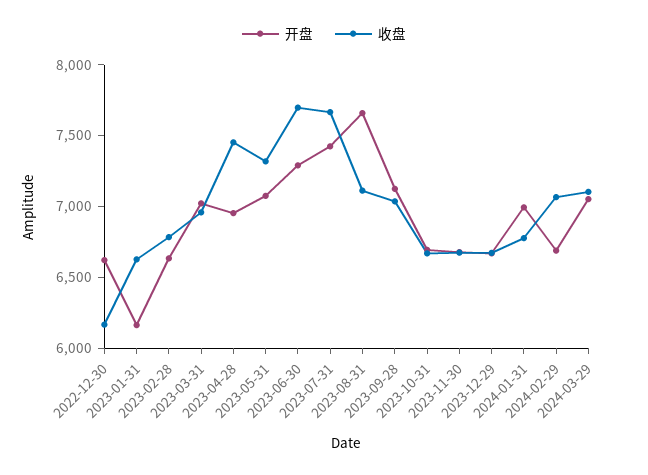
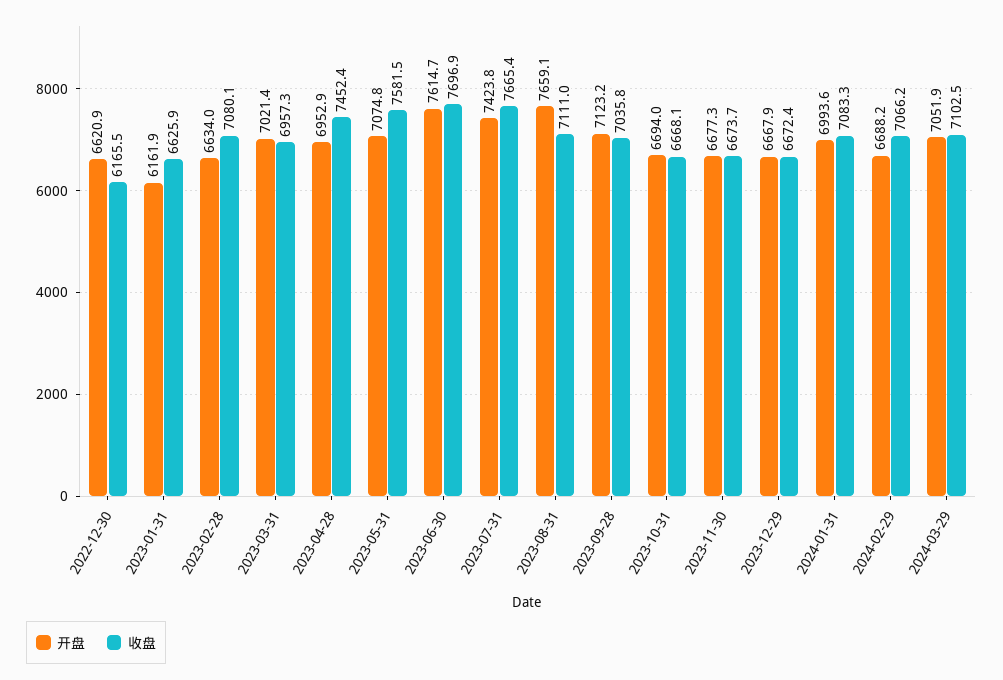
  {
    "开盘": {
      "2022-12-30": 6620.9,
      "2023-01-31": 6161.9,
      "2023-02-28": 6634,
      "2023-03-31": 7021.4,
      "2023-04-28": 6952.9,
      "2023-05-31": 7074.8,
-     "2023-06-30": 7300,
+     "2023-06-30": 7614.7,
      "2023-07-31": 7423.8,
      "2023-08-31": 7659.1,
      "2023-09-28": 7123.2,
      "2023-10-31": 6694,
      "2023-11-30": 6677.3,
      "2023-12-29": 6667.9,
      "2024-01-31": 6993.6,
      "2024-02-29": 6688.2,
      "2024-03-29": 7051.9
    },
    "收盘": {
      "2022-12-30": 6165.5,
      "2023-01-31": 6625.9,
-     "2023-02-28": 6800,
+     "2023-02-28": 7080.1,
      "2023-03-31": 6957.3,
      "2023-04-28": 7452.4,
-     "2023-05-31": 7300,
+     "2023-05-31": 7581.5,
      "2023-06-30": 7696.9,
      "2023-07-31": 7665.4,
      "2023-08-31": 7111,
      "2023-09-28": 7035.8,
      "2023-10-31": 6668.1,
      "2023-11-30": 6673.7,
      "2023-12-29": 6672.4,
-     "2024-01-31": 6800,
+     "2024-01-31": 7083.3,
      "2024-02-29": 7066.2,
      "2024-03-29": 7102.5
    }
  }

